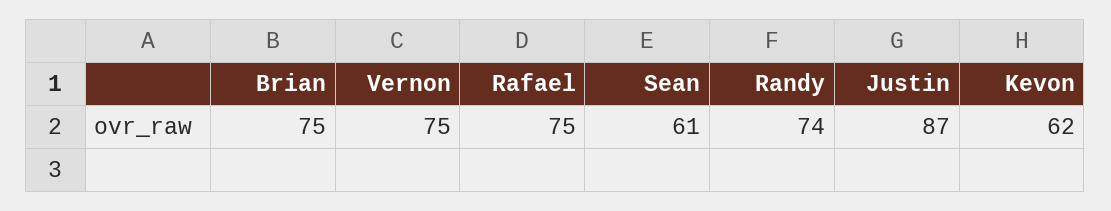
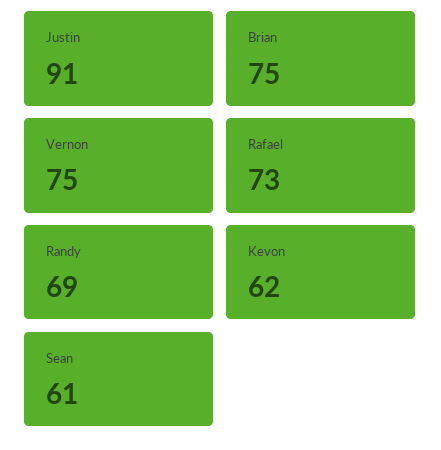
  {
    "Brian": 75,
    "Vernon": 75,
-   "Rafael": 75,
+   "Rafael": 73,
    "Sean": 61,
-   "Randy": 74,
+   "Randy": 69,
-   "Justin": 87,
+   "Justin": 91,
    "Kevon": 62
  }

